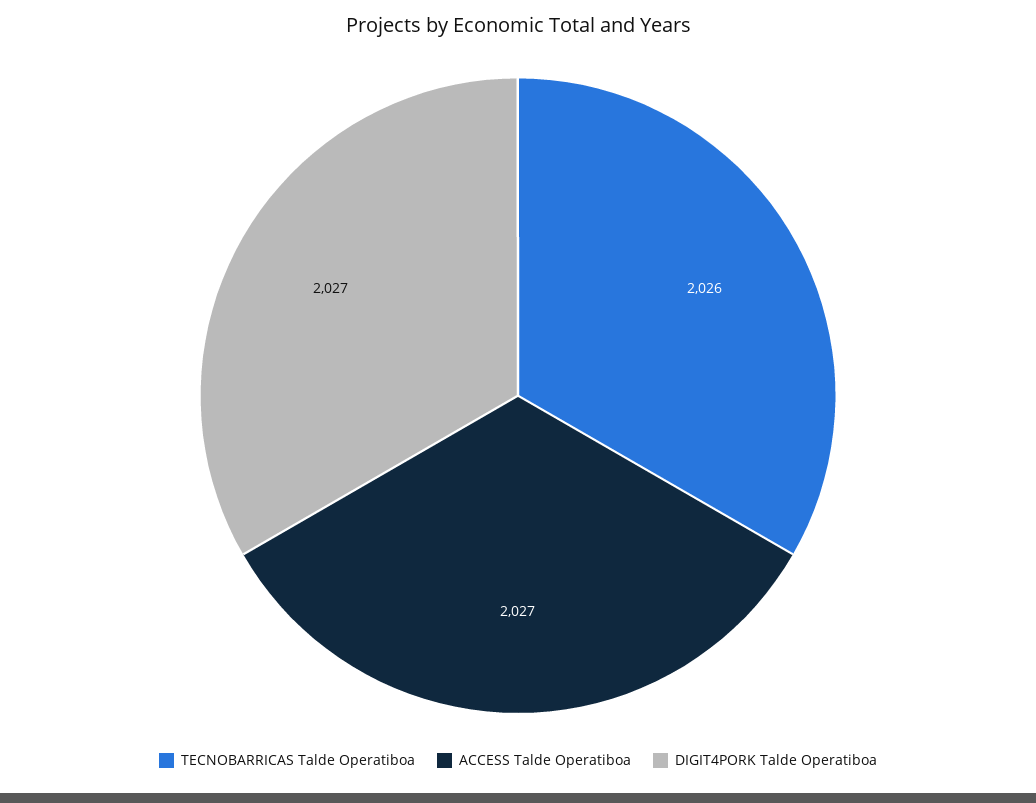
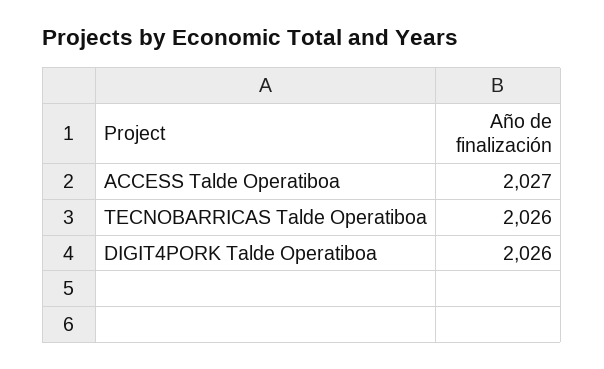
  {
    "TECNOBARRICAS Talde Operatiboa": 2026,
    "ACCESS Talde Operatiboa": 2027,
-   "DIGIT4PORK Talde Operatiboa": 2027
+   "DIGIT4PORK Talde Operatiboa": 2026
  }

